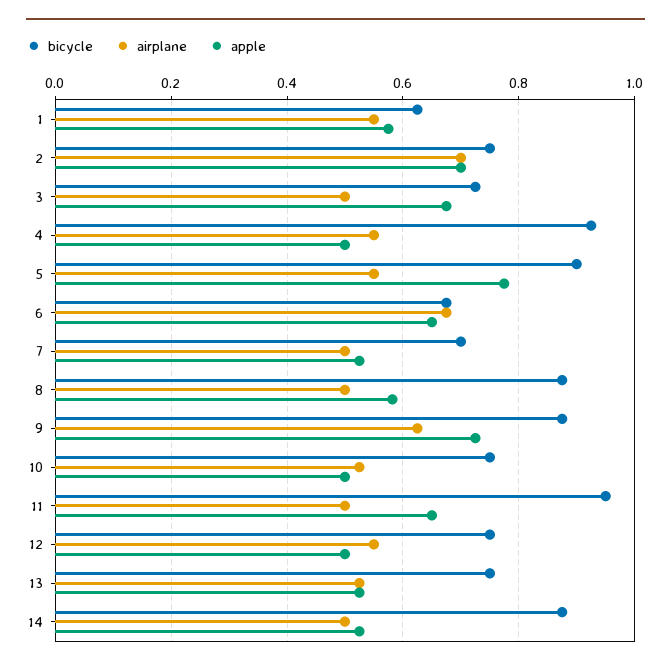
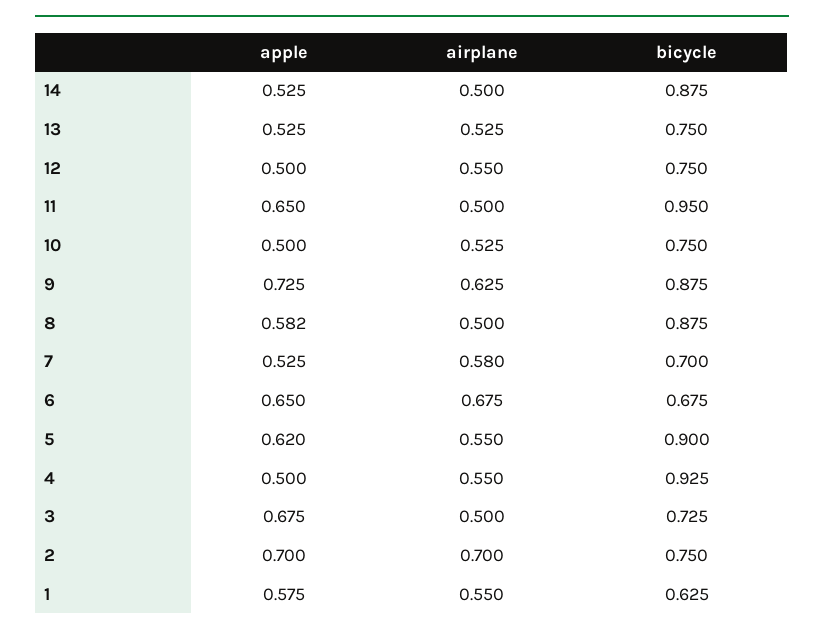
  {
    "bicycle": {
      "1": 0.625,
      "2": 0.75,
      "3": 0.725,
      "4": 0.925,
      "5": 0.9,
      "6": 0.675,
      "7": 0.7,
      "8": 0.875,
      "9": 0.875,
      "10": 0.75,
      "11": 0.95,
      "12": 0.75,
      "13": 0.75,
      "14": 0.875
    },
    "airplane": {
      "1": 0.55,
      "2": 0.7,
      "3": 0.5,
      "4": 0.55,
      "5": 0.55,
      "6": 0.675,
-     "7": 0.5,
+     "7": 0.58,
      "8": 0.5,
      "9": 0.625,
      "10": 0.525,
      "11": 0.5,
      "12": 0.55,
      "13": 0.525,
      "14": 0.5
    },
    "apple": {
      "1": 0.575,
      "2": 0.7,
      "3": 0.675,
      "4": 0.5,
-     "5": 0.78,
+     "5": 0.62,
      "6": 0.65,
      "7": 0.525,
      "8": 0.582,
      "9": 0.725,
      "10": 0.5,
      "11": 0.65,
      "12": 0.5,
      "13": 0.525,
      "14": 0.525
    }
  }

